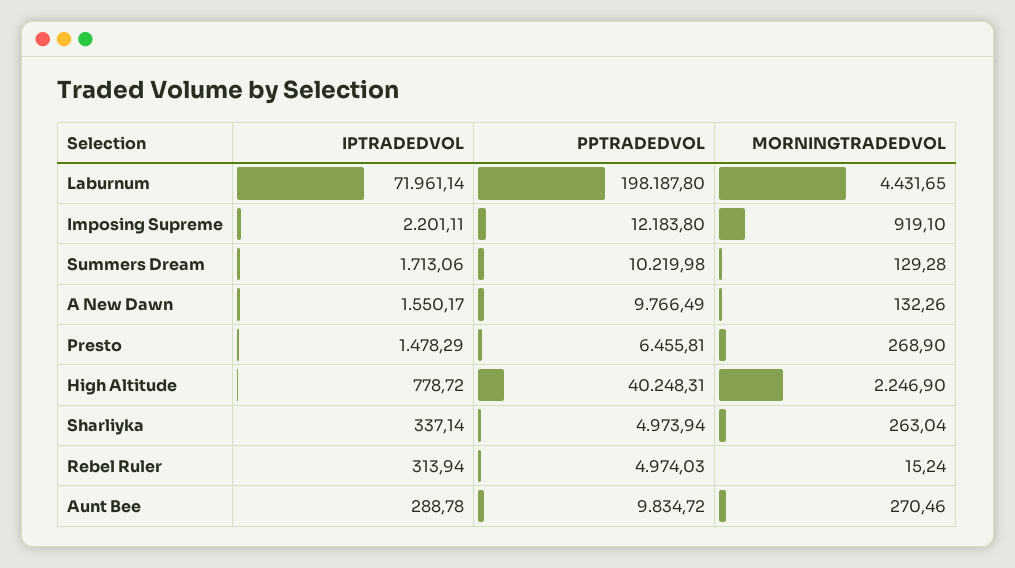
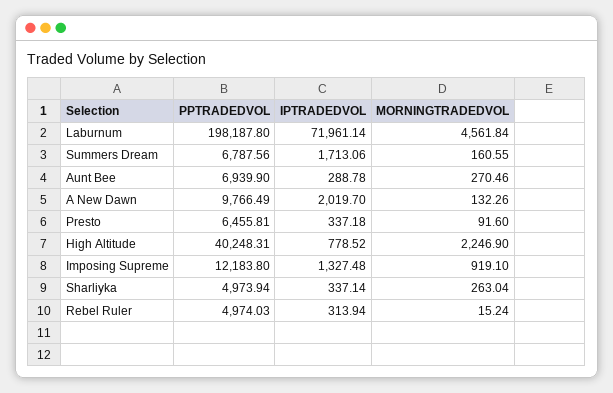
  {
    "IPTRADEDVOL": {
      "Laburnum": 71961.14,
-     "Imposing Supreme": 2201.11,
+     "Imposing Supreme": 1327.48,
      "Summers Dream": 1713.06,
-     "A New Dawn": 1550.17,
+     "A New Dawn": 2019.7,
-     "Presto": 1478.29,
+     "Presto": 337.18,
-     "High Altitude": 778.72,
+     "High Altitude": 778.52,
      "Sharliyka": 337.14,
      "Rebel Ruler": 313.94,
      "Aunt Bee": 288.78
    },
    "PPTRADEDVOL": {
      "Laburnum": 198187.8,
      "Imposing Supreme": 12183.8,
-     "Summers Dream": 10219.98,
+     "Summers Dream": 6787.56,
      "A New Dawn": 9766.49,
      "Presto": 6455.81,
      "High Altitude": 40248.31,
      "Sharliyka": 4973.94,
      "Rebel Ruler": 4974.03,
-     "Aunt Bee": 9834.72
+     "Aunt Bee": 6939.9
    },
    "MORNINGTRADEDVOL": {
-     "Laburnum": 4431.65,
+     "Laburnum": 4561.84,
      "Imposing Supreme": 919.1,
-     "Summers Dream": 129.28,
+     "Summers Dream": 160.55,
      "A New Dawn": 132.26,
-     "Presto": 268.9,
+     "Presto": 91.6,
      "High Altitude": 2246.9,
      "Sharliyka": 263.04,
      "Rebel Ruler": 15.24,
      "Aunt Bee": 270.46
    }
  }

